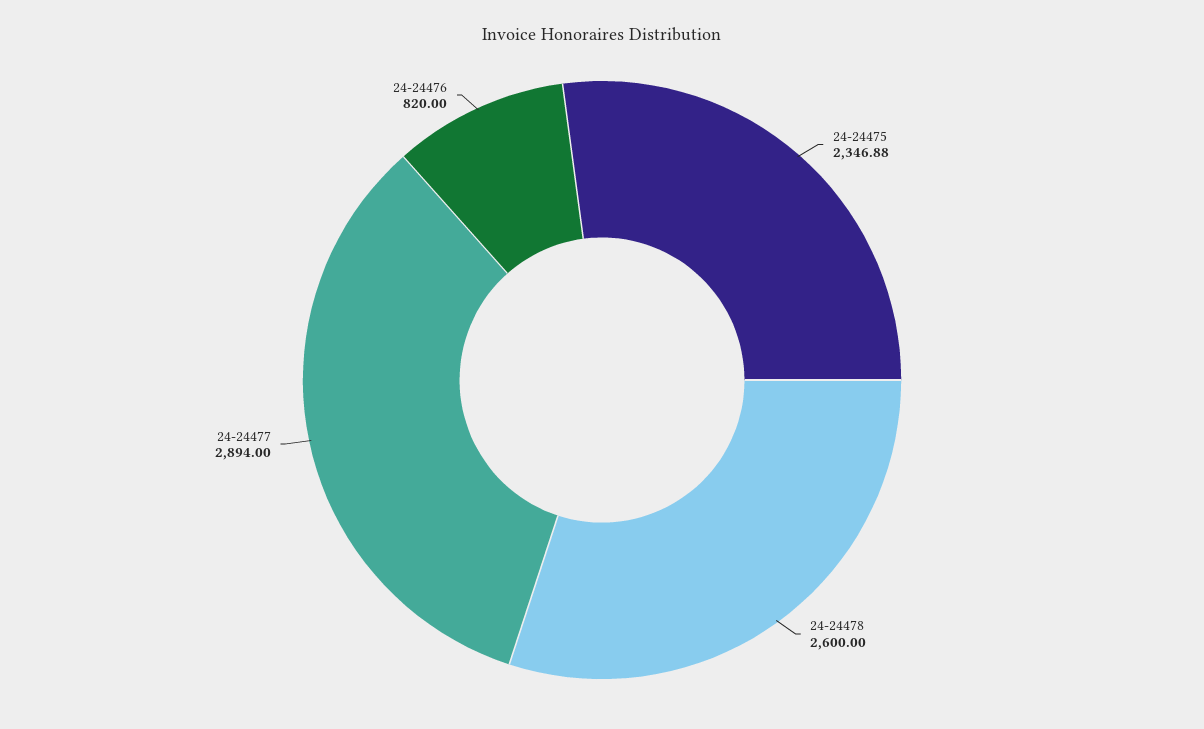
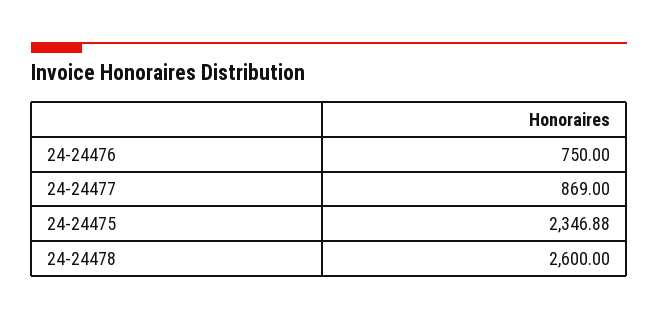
  {
    "24-24475": 2346.88,
    "24-24478": 2600,
-   "24-24477": 2894,
+   "24-24477": 869,
-   "24-24476": 820
+   "24-24476": 750
  }

